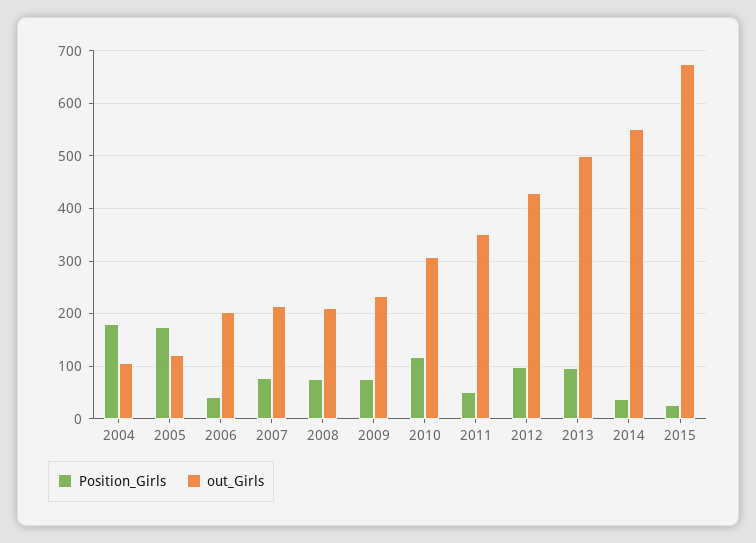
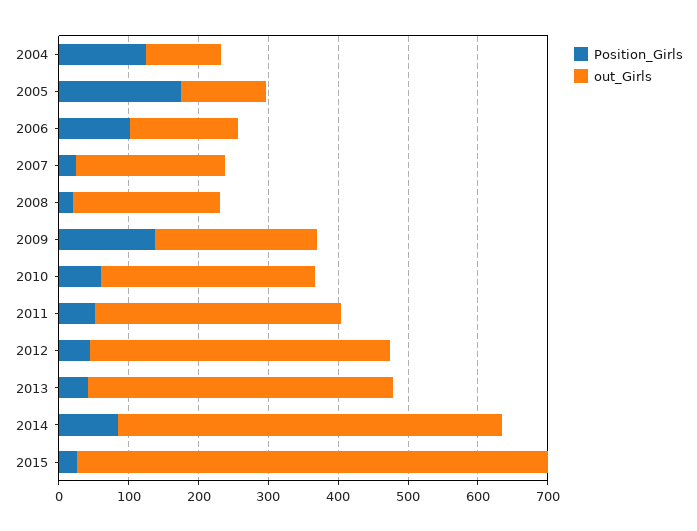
  {
    "Position_Girls": {
-     "2004": 180,
+     "2004": 120,
      "2005": 180,
-     "2006": 40,
+     "2006": 100,
-     "2007": 80,
+     "2007": 20,
-     "2008": 80,
+     "2008": 20,
-     "2009": 80,
+     "2009": 140,
-     "2010": 120,
+     "2010": 60,
      "2011": 60,
-     "2012": 100,
+     "2012": 40,
-     "2013": 100,
+     "2013": 40,
-     "2014": 40,
+     "2014": 80,
      "2015": 20
    },
    "out_Girls": {
      "2004": 100,
      "2005": 120,
-     "2006": 200,
+     "2006": 160,
      "2007": 220,
      "2008": 220,
      "2009": 240,
      "2010": 300,
      "2011": 360,
      "2012": 420,
-     "2013": 500,
+     "2013": 440,
      "2014": 560,
      "2015": 680
    }
  }

